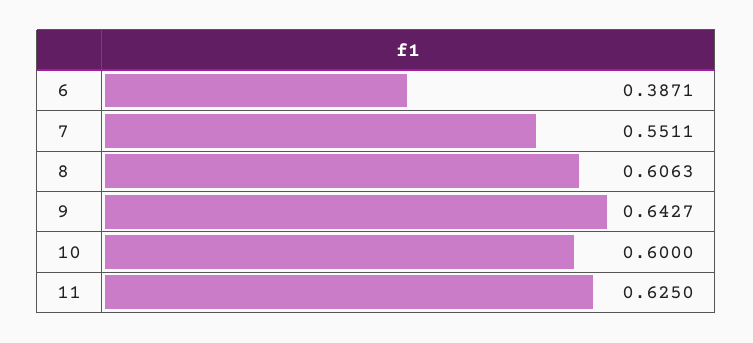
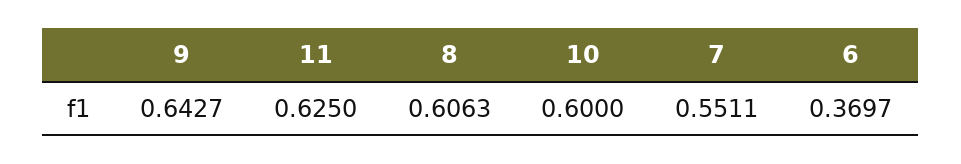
  {
-   "6": 0.3871,
+   "6": 0.3697,
    "7": 0.5511,
    "8": 0.6063,
    "9": 0.6427,
    "10": 0.6,
    "11": 0.625
  }

